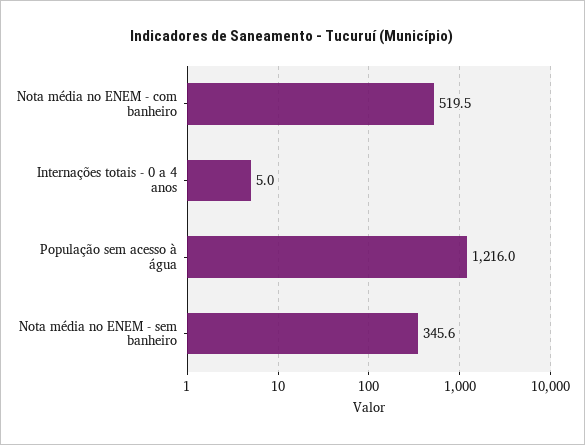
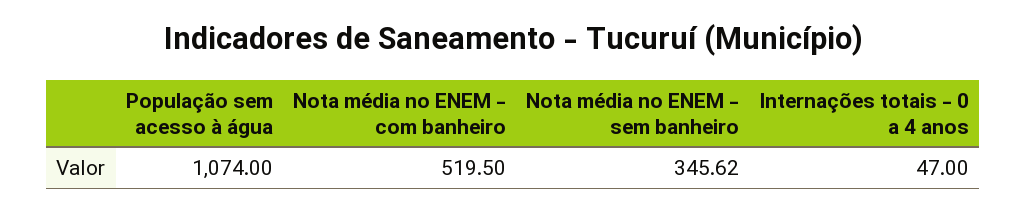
  {
    "Nota média no ENEM - com banheiro": 519.5,
-   "Internações totais - 0 a 4 anos": 5,
+   "Internações totais - 0 a 4 anos": 47,
-   "População sem acesso à água": 1216,
+   "População sem acesso à água": 1074,
    "Nota média no ENEM - sem banheiro": 345.62
  }

